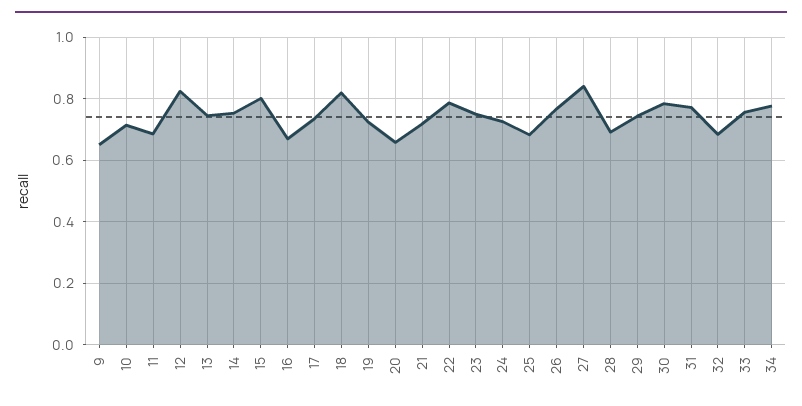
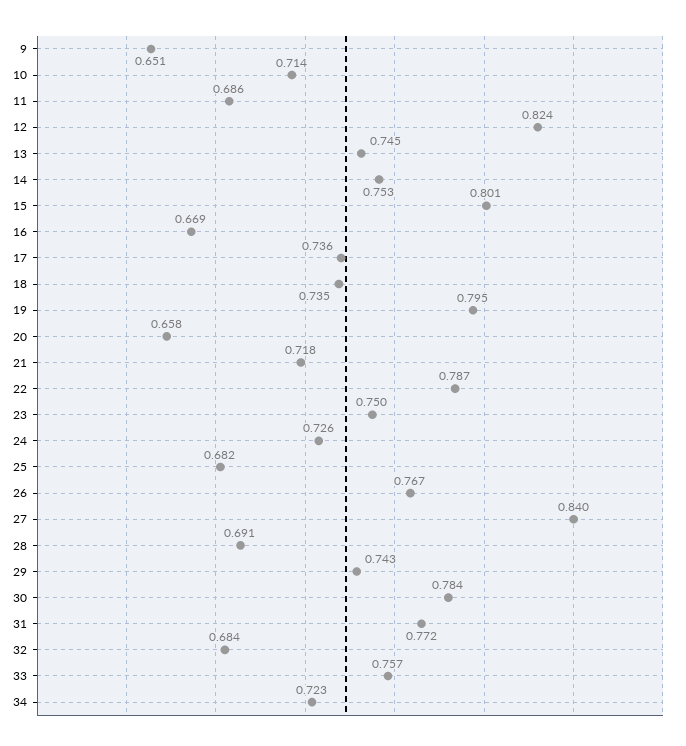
  {
    "9": 0.651,
    "10": 0.714,
    "11": 0.686,
    "12": 0.824,
    "13": 0.745,
    "14": 0.753,
    "15": 0.801,
    "16": 0.669,
    "17": 0.736,
-   "18": 0.82,
+   "18": 0.735,
-   "19": 0.72,
+   "19": 0.795,
    "20": 0.658,
    "21": 0.718,
    "22": 0.787,
    "23": 0.75,
    "24": 0.726,
    "25": 0.682,
    "26": 0.767,
    "27": 0.84,
    "28": 0.691,
    "29": 0.743,
    "30": 0.784,
    "31": 0.772,
    "32": 0.684,
    "33": 0.757,
-   "34": 0.78
+   "34": 0.723
  }

